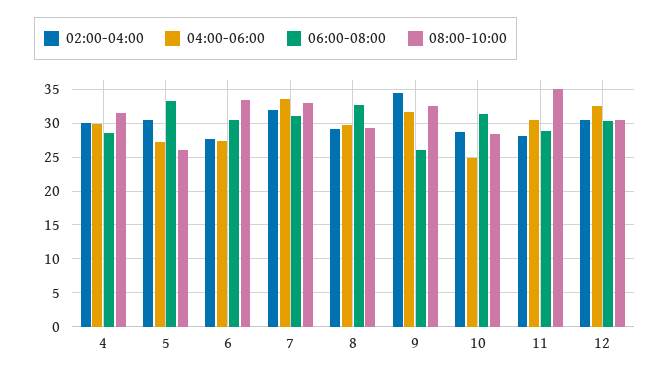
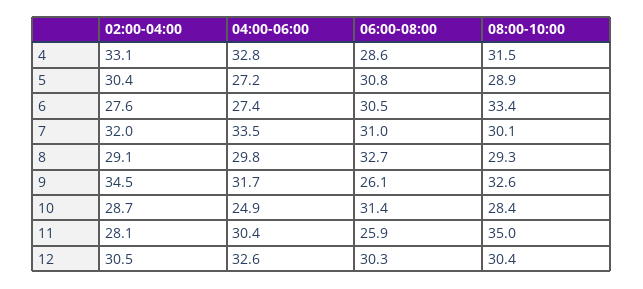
  {
    "02:00-04:00": {
-     "4": 30,
+     "4": 33.1,
      "5": 30.4,
      "6": 27.6,
      "7": 32,
      "8": 29.1,
      "9": 34.5,
      "10": 28.7,
      "11": 28.1,
      "12": 30.5
    },
    "04:00-06:00": {
-     "4": 30,
+     "4": 32.8,
      "5": 27.2,
      "6": 27.4,
      "7": 33.5,
      "8": 29.8,
      "9": 31.7,
      "10": 24.9,
      "11": 30.4,
      "12": 32.6
    },
    "06:00-08:00": {
      "4": 28.6,
-     "5": 33,
+     "5": 30.8,
      "6": 30.5,
      "7": 31,
      "8": 32.7,
      "9": 26.1,
      "10": 31.4,
-     "11": 29,
+     "11": 25.9,
      "12": 30.3
    },
    "08:00-10:00": {
      "4": 31.5,
-     "5": 26,
+     "5": 28.9,
      "6": 33.4,
-     "7": 33,
+     "7": 30.1,
      "8": 29.3,
      "9": 32.6,
      "10": 28.4,
      "11": 35,
      "12": 30.4
    }
  }

